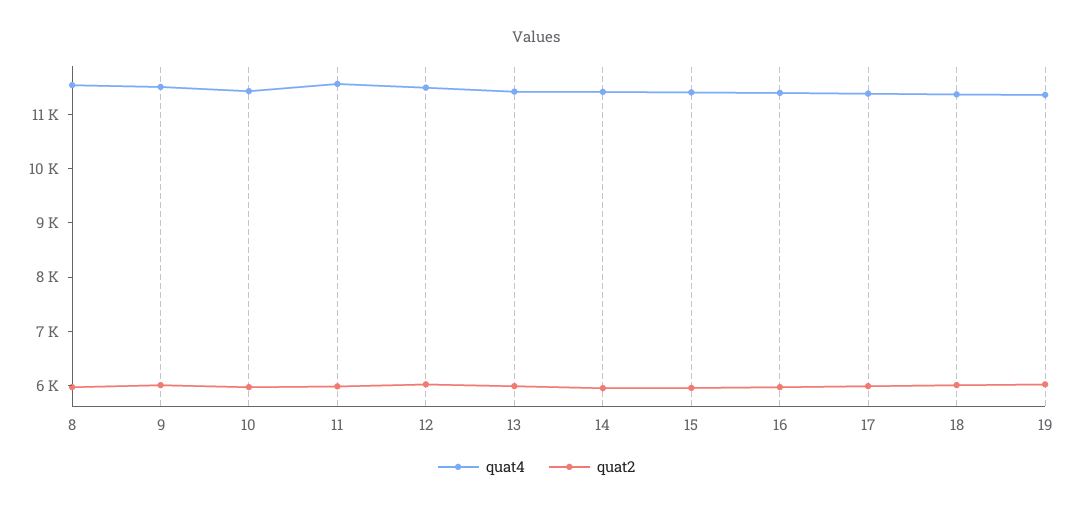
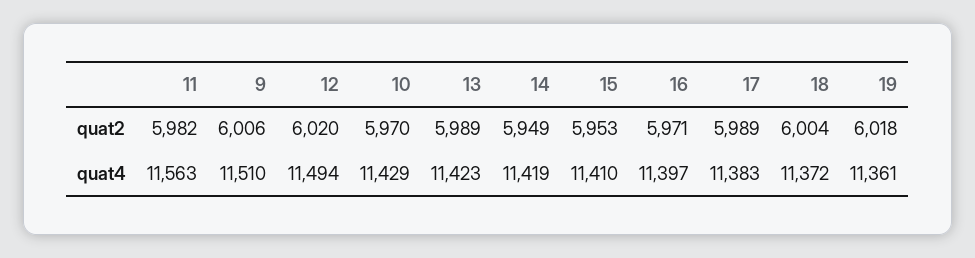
  {
    "quat4": {
-     "8": 11600,
      "9": 11510,
      "10": 11429,
      "11": 11563,
      "12": 11494,
      "13": 11423,
      "14": 11419,
      "15": 11410,
      "16": 11397,
      "17": 11383,
      "18": 11372,
      "19": 11361
    },
    "quat2": {
-     "8": 6000,
      "9": 6006,
      "10": 5970,
      "11": 5982,
      "12": 6020,
      "13": 5989,
      "14": 5949,
      "15": 5953,
      "16": 5971,
      "17": 5989,
      "18": 6004,
      "19": 6018
    }
  }

